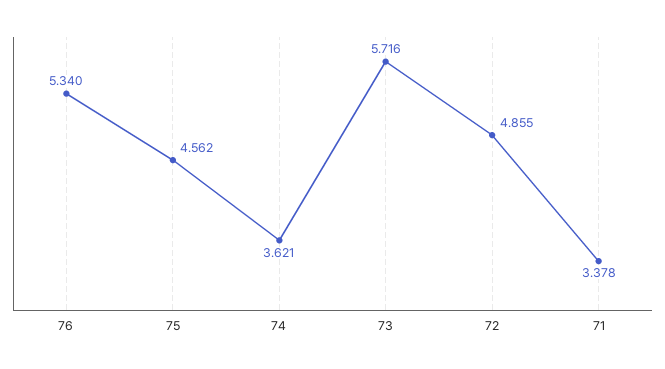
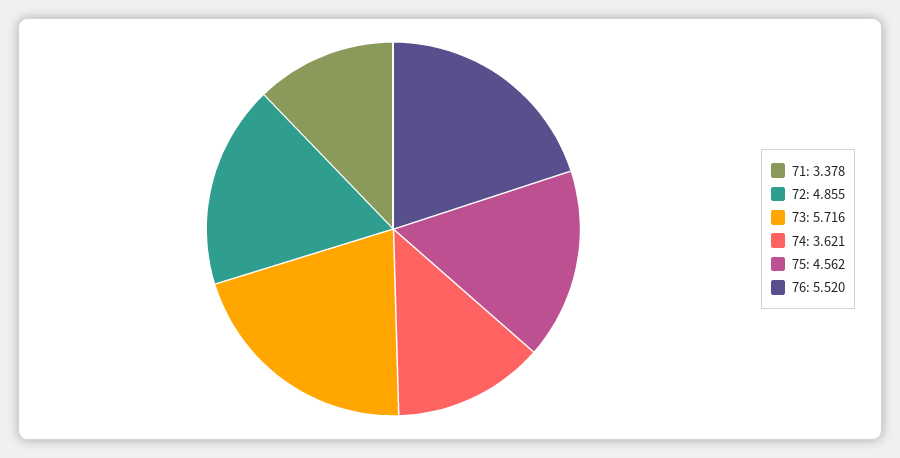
  {
-   "76": 5.34,
+   "76": 5.52,
    "75": 4.562,
    "74": 3.621,
    "73": 5.716,
    "72": 4.855,
    "71": 3.378
  }

